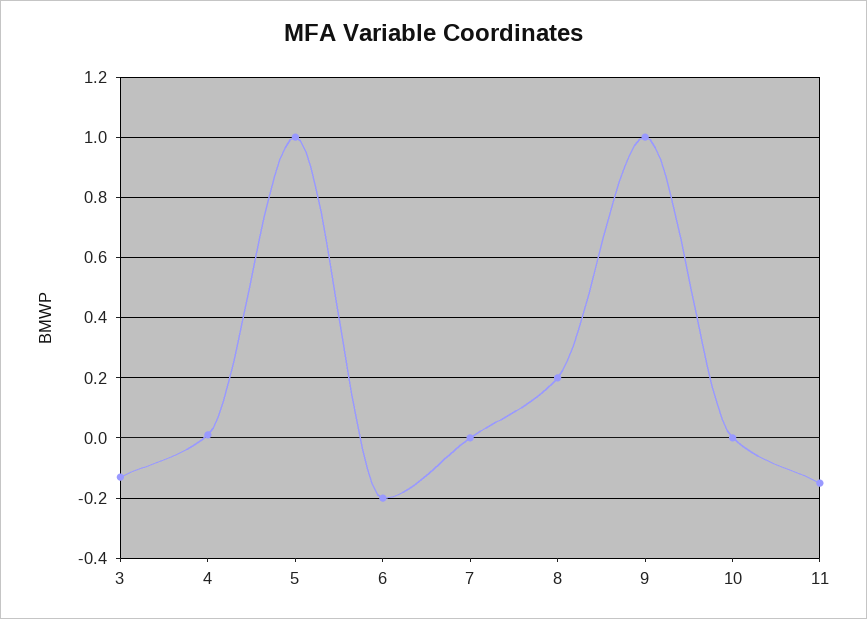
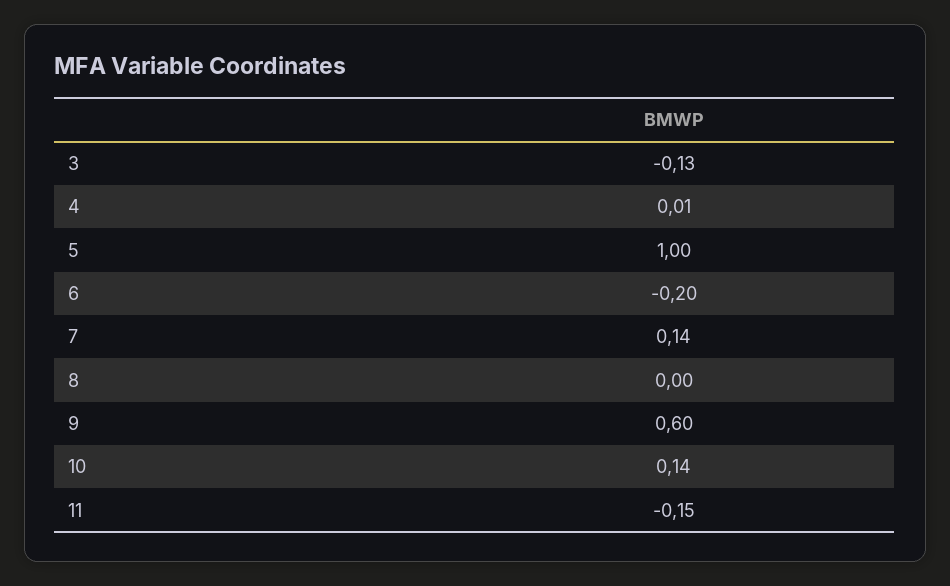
  {
    "3": -0.13,
    "4": 0.01,
    "5": 1,
    "6": -0.2,
-   "7": 0,
+   "7": 0.14,
-   "8": 0.2,
+   "8": 0,
-   "9": 1,
+   "9": 0.6,
-   "10": 0,
+   "10": 0.14,
    "11": -0.15
  }

